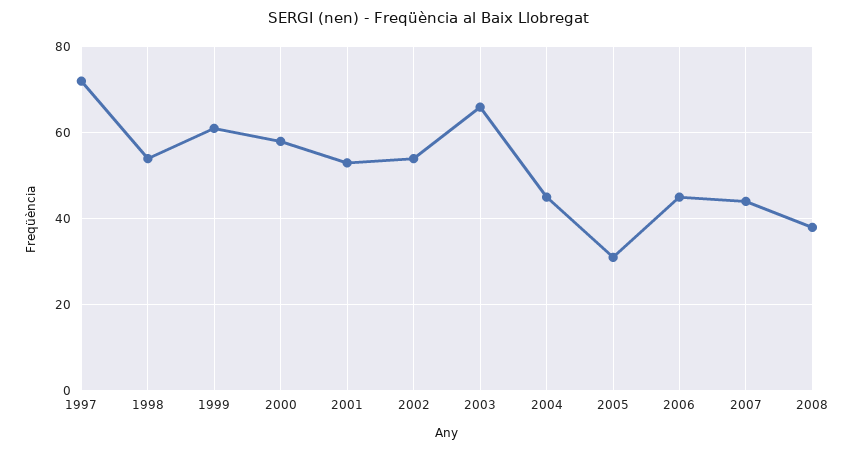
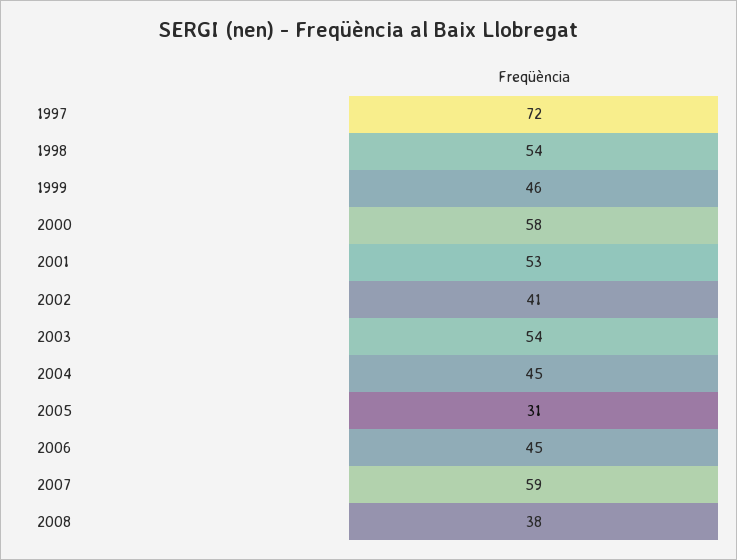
  {
    "1997": 72,
    "1998": 54,
-   "1999": 60,
+   "1999": 46,
    "2000": 58,
    "2001": 53,
-   "2002": 55,
+   "2002": 41,
-   "2003": 65,
+   "2003": 54,
    "2004": 45,
    "2005": 31,
    "2006": 45,
-   "2007": 45,
+   "2007": 59,
    "2008": 38
  }

